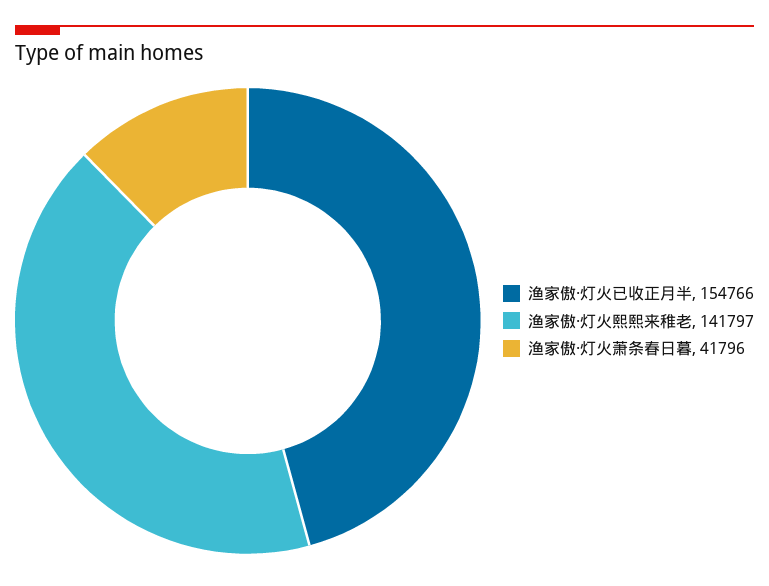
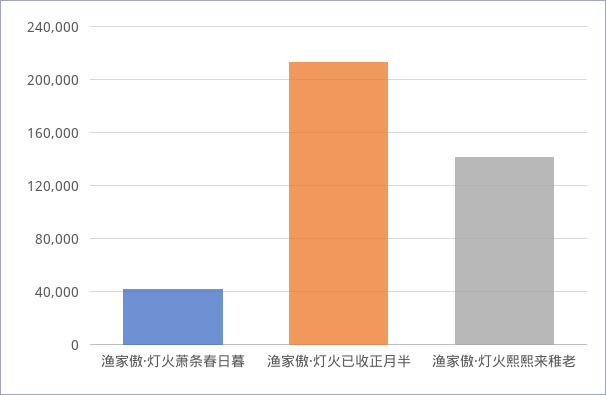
  {
-   "渔家傲·灯火已收正月半": 154766,
+   "渔家傲·灯火已收正月半": 215000,
    "渔家傲·灯火熙熙来稚老": 141797,
    "渔家傲·灯火萧条春日暮": 41796
  }

